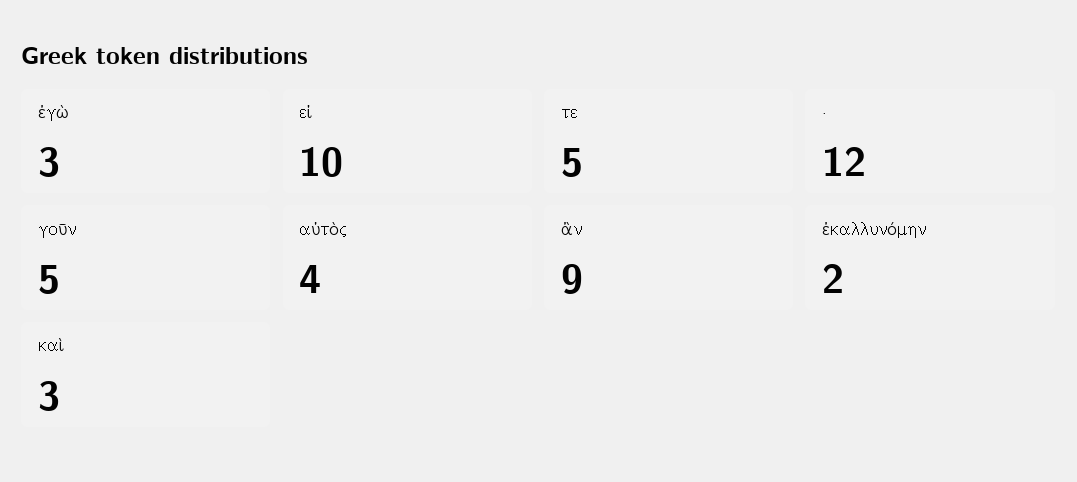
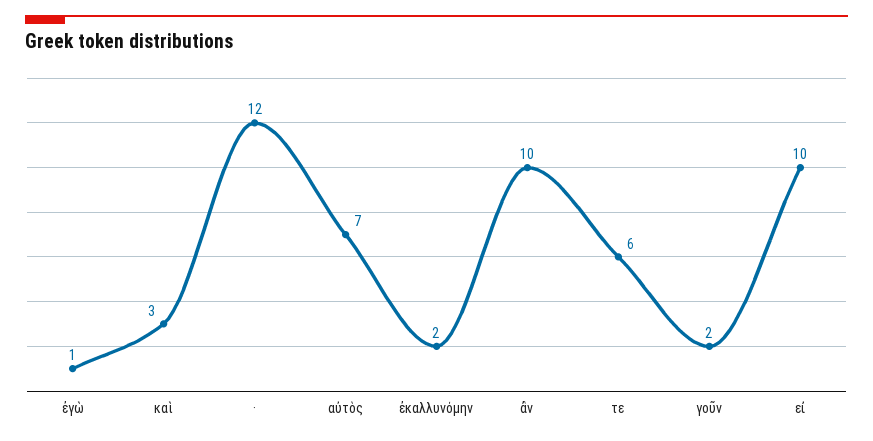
  {
-   "ἐγὼ": 3,
+   "ἐγὼ": 1,
    "εἰ": 10,
-   "τε": 5,
+   "τε": 6,
    "·": 12,
-   "γοῦν": 5,
+   "γοῦν": 2,
-   "αὐτὸς": 4,
+   "αὐτὸς": 7,
-   "ἂν": 9,
+   "ἂν": 10,
    "ἐκαλλυνόμην": 2,
    "καὶ": 3
  }

